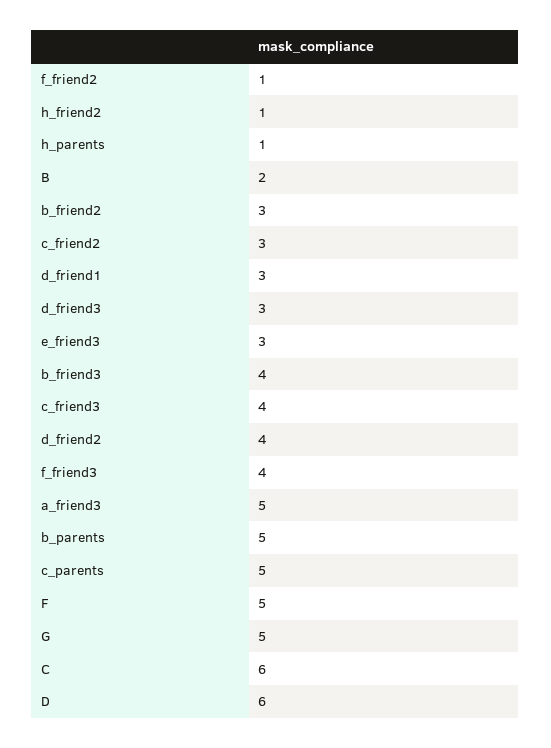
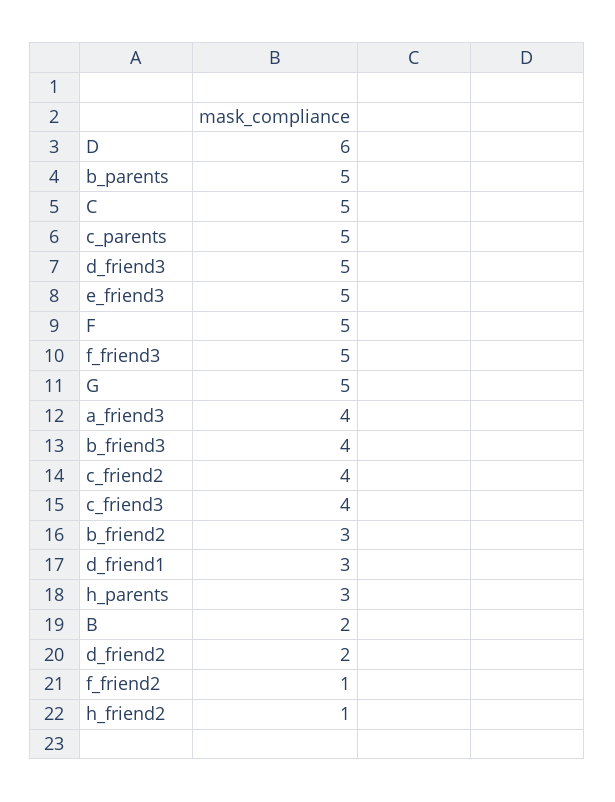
  {
    "f_friend2": 1,
    "h_friend2": 1,
-   "h_parents": 1,
+   "h_parents": 3,
    "B": 2,
    "b_friend2": 3,
-   "c_friend2": 3,
+   "c_friend2": 4,
    "d_friend1": 3,
-   "d_friend3": 3,
+   "d_friend3": 5,
-   "e_friend3": 3,
+   "e_friend3": 5,
    "b_friend3": 4,
    "c_friend3": 4,
-   "d_friend2": 4,
+   "d_friend2": 2,
-   "f_friend3": 4,
+   "f_friend3": 5,
-   "a_friend3": 5,
+   "a_friend3": 4,
    "b_parents": 5,
    "c_parents": 5,
    "F": 5,
    "G": 5,
-   "C": 6,
+   "C": 5,
    "D": 6
  }

